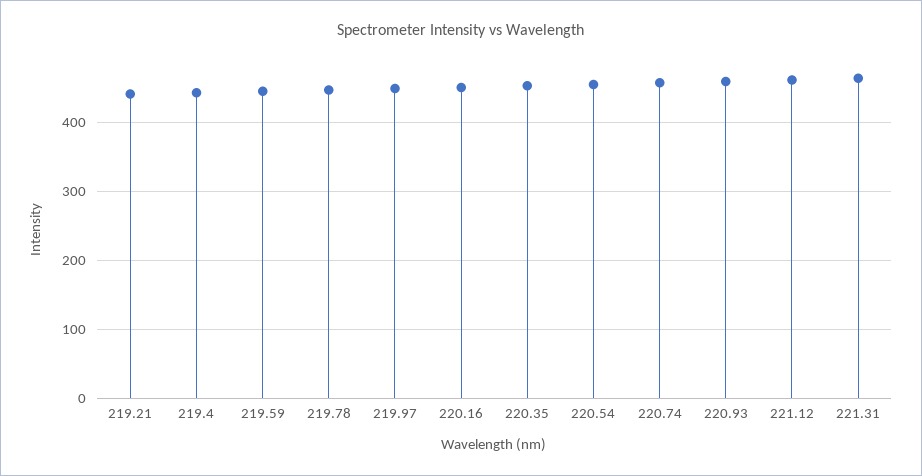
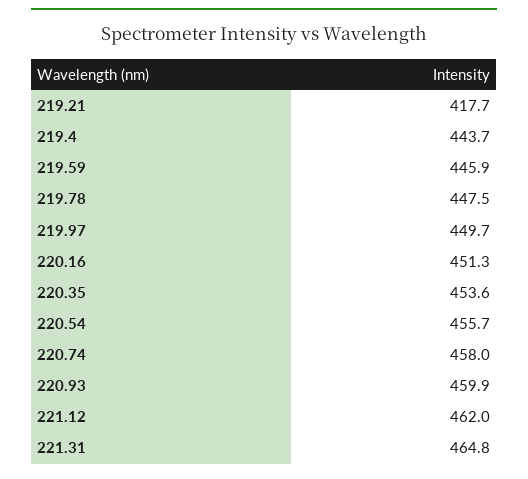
  {
-   "219.21": 440,
+   "219.21": 417.7,
    "219.4": 443.7,
    "219.59": 445.9,
    "219.78": 447.5,
    "219.97": 449.7,
    "220.16": 451.3,
    "220.35": 453.6,
    "220.54": 455.7,
    "220.74": 458,
    "220.93": 459.9,
    "221.12": 462,
    "221.31": 464.8
  }

